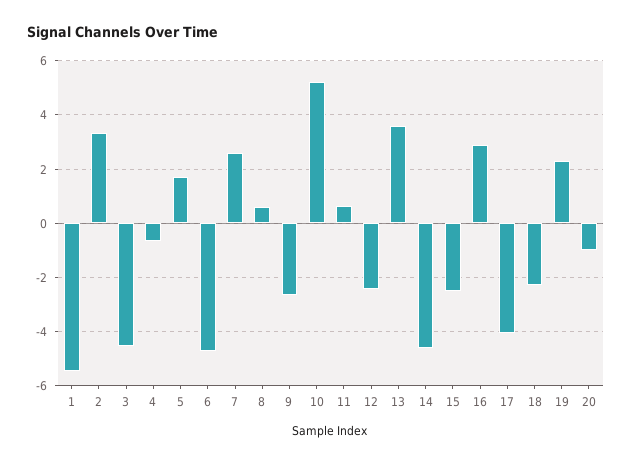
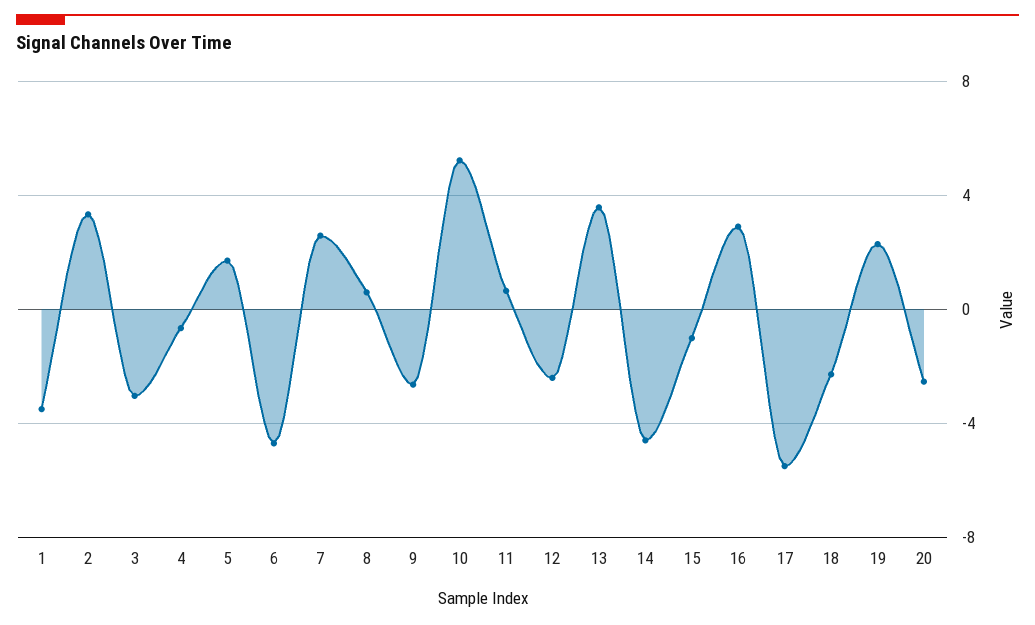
  {
-   "1": -5.5,
+   "1": -3.5,
    "2": 3.25,
-   "3": -4.5,
+   "3": -3,
    "4": -0.75,
    "5": 1.75,
    "6": -4.75,
    "7": 2.5,
    "8": 0.5,
    "9": -2.75,
    "10": 5.25,
    "11": 0.75,
    "12": -2.5,
    "13": 3.5,
    "14": -4.5,
-   "15": -2.5,
+   "15": -1,
    "16": 3,
-   "17": -4,
+   "17": -5.5,
    "18": -2.25,
    "19": 2.25,
-   "20": -1
+   "20": -2.5
  }

